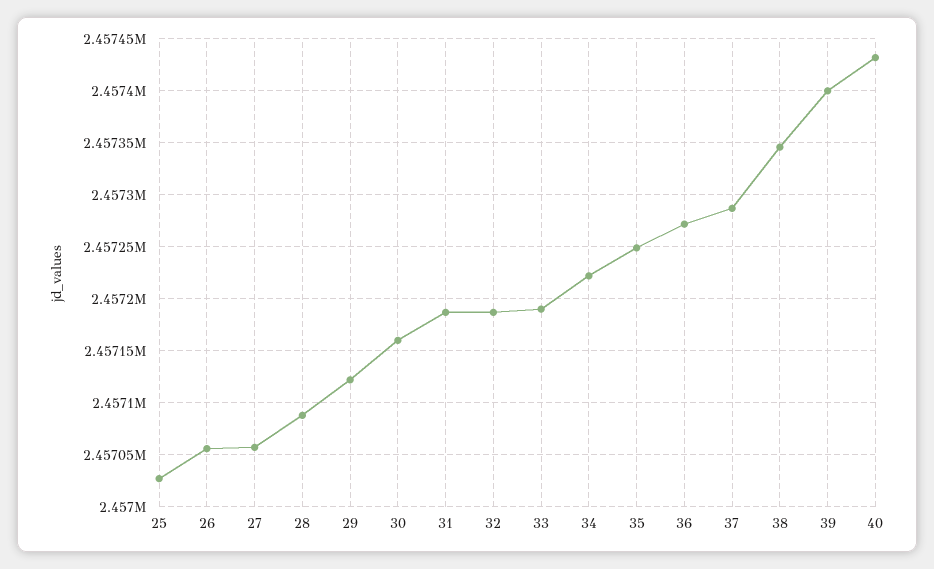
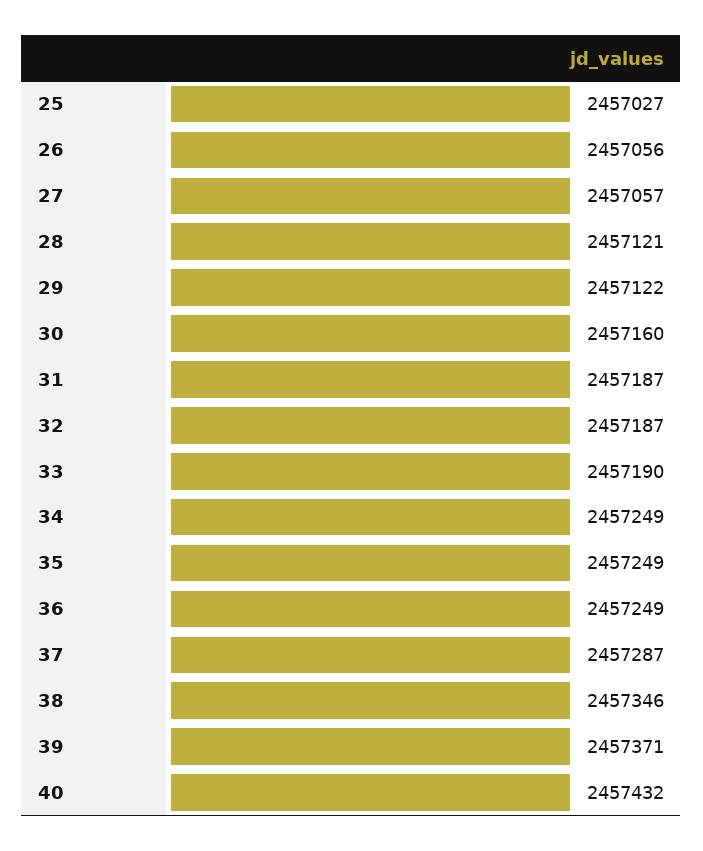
  {
    "25": 2457027,
    "26": 2457056,
    "27": 2457057,
-   "28": 2457090,
+   "28": 2457121,
    "29": 2457122,
    "30": 2457160,
    "31": 2457187,
    "32": 2457187,
    "33": 2457190,
-   "34": 2457220,
+   "34": 2457249,
    "35": 2457249,
-   "36": 2457270,
+   "36": 2457249,
    "37": 2457287,
    "38": 2457346,
-   "39": 2457400,
+   "39": 2457371,
    "40": 2457432
  }

